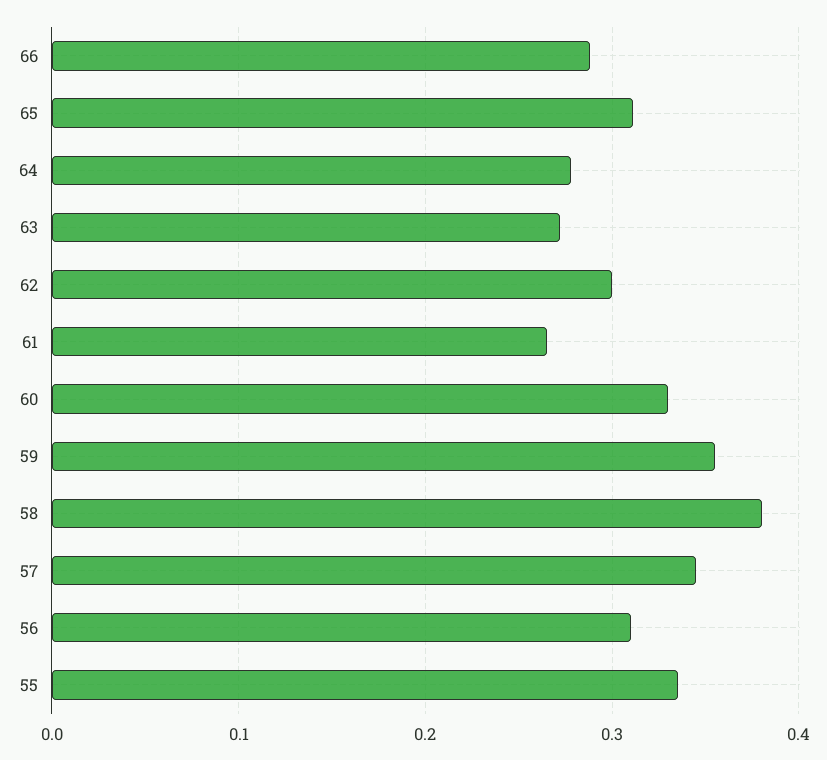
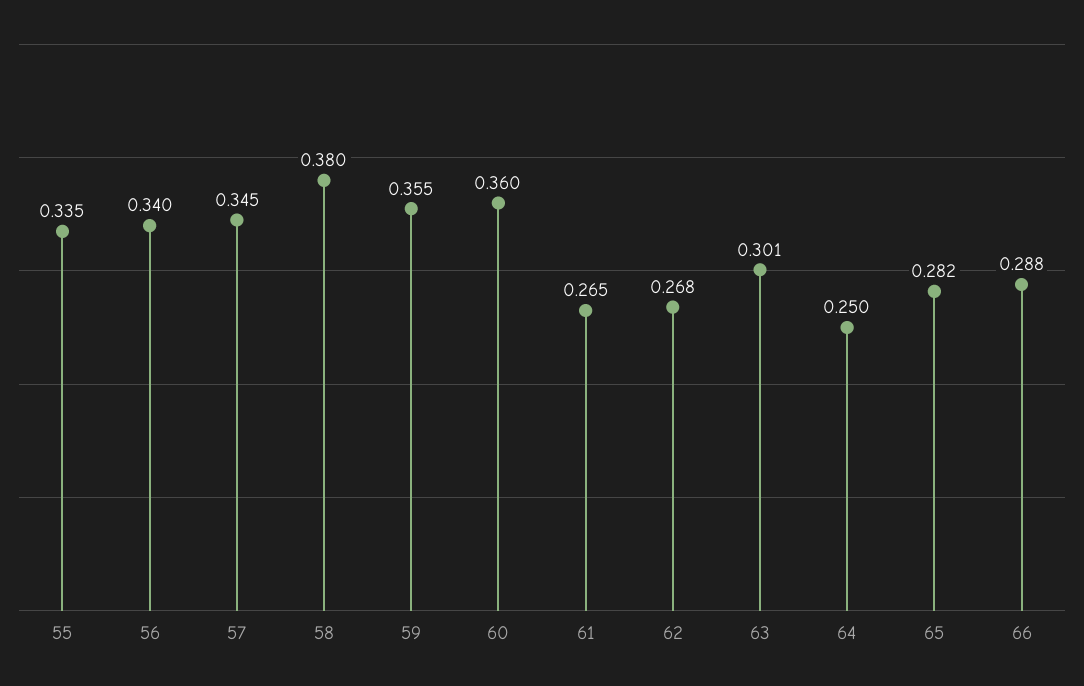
  {
    "66": 0.288,
-   "65": 0.31,
+   "65": 0.282,
-   "64": 0.28,
+   "64": 0.25,
-   "63": 0.27,
+   "63": 0.301,
-   "62": 0.3,
+   "62": 0.268,
    "61": 0.265,
-   "60": 0.33,
+   "60": 0.36,
    "59": 0.355,
    "58": 0.38,
    "57": 0.345,
-   "56": 0.31,
+   "56": 0.34,
    "55": 0.335
  }

